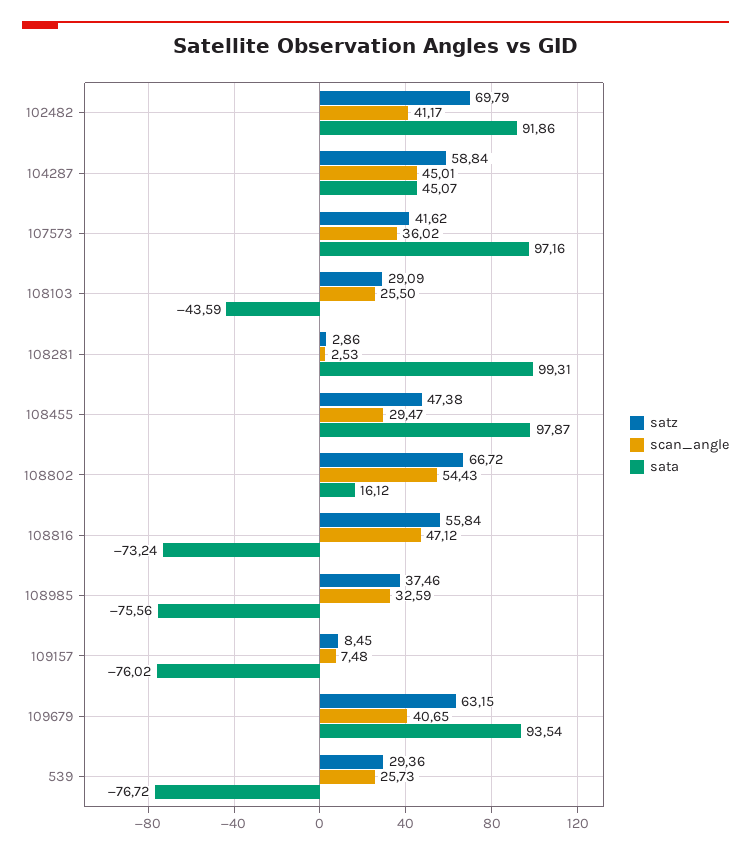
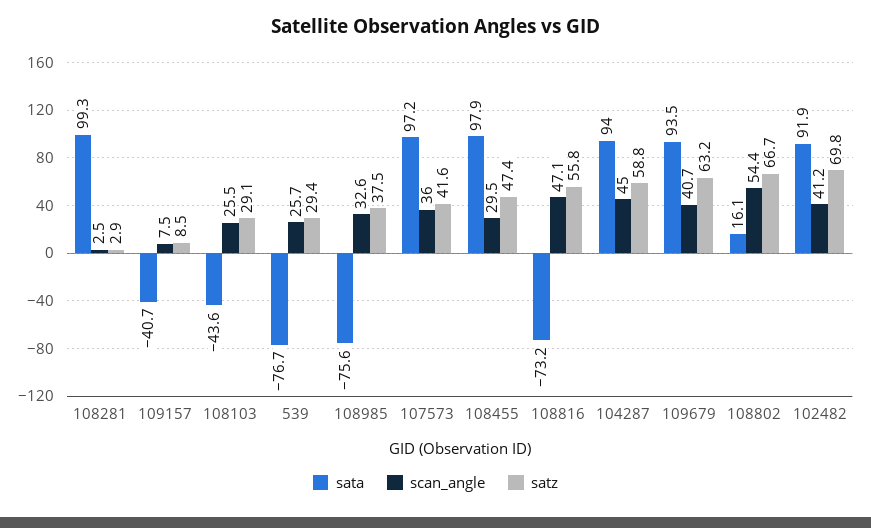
  {
    "satz": {
      "102482": 69.79,
      "104287": 58.84,
      "107573": 41.62,
      "108103": 29.09,
      "108281": 2.86,
      "108455": 47.38,
      "108802": 66.72,
      "108816": 55.84,
      "108985": 37.46,
      "109157": 8.45,
      "109679": 63.15,
      "539": 29.36
    },
    "scan_angle": {
      "102482": 41.17,
      "104287": 45.01,
      "107573": 36.02,
      "108103": 25.5,
      "108281": 2.53,
      "108455": 29.47,
      "108802": 54.43,
      "108816": 47.12,
      "108985": 32.59,
      "109157": 7.48,
      "109679": 40.65,
      "539": 25.73
    },
    "sata": {
      "102482": 91.86,
-     "104287": 45.07,
+     "104287": 94,
      "107573": 97.16,
      "108103": -43.59,
      "108281": 99.31,
      "108455": 97.87,
      "108802": 16.12,
      "108816": -73.24,
      "108985": -75.56,
-     "109157": -76.02,
+     "109157": -40.7,
      "109679": 93.54,
      "539": -76.72
    }
  }

